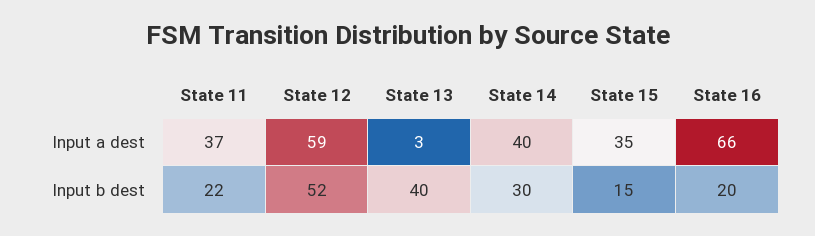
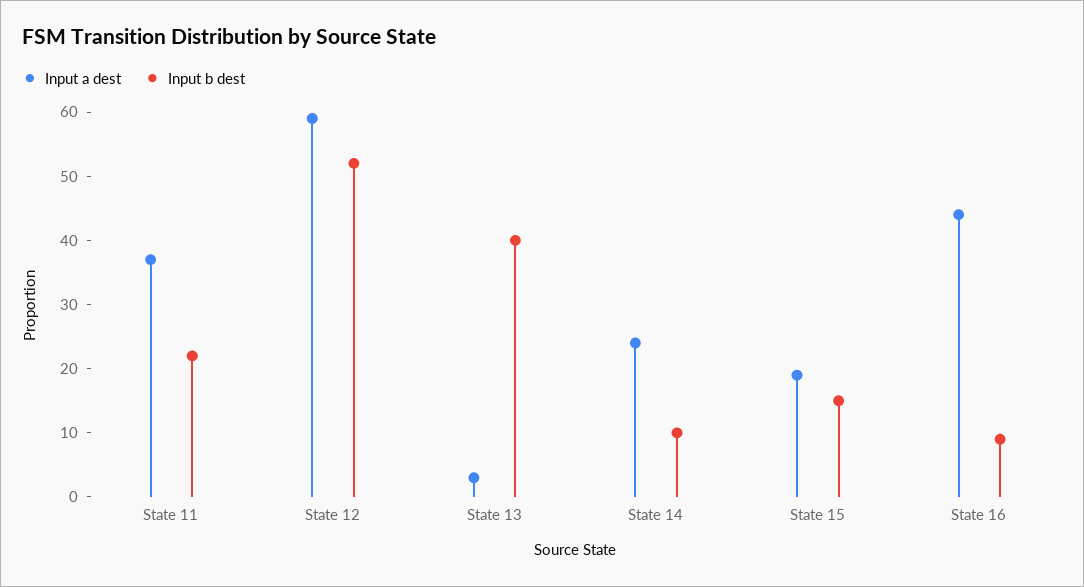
  {
    "Input a dest": {
      "State 11": 37,
      "State 12": 59,
      "State 13": 3,
-     "State 14": 40,
+     "State 14": 25,
-     "State 15": 35,
+     "State 15": 20,
-     "State 16": 66
+     "State 16": 45
    },
    "Input b dest": {
      "State 11": 22,
      "State 12": 52,
      "State 13": 40,
-     "State 14": 30,
+     "State 14": 10,
      "State 15": 15,
-     "State 16": 20
+     "State 16": 10
    }
  }

